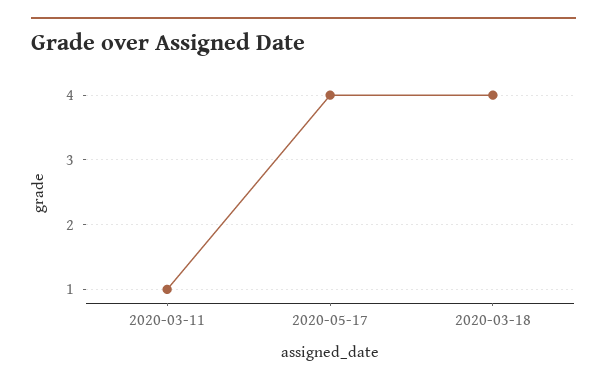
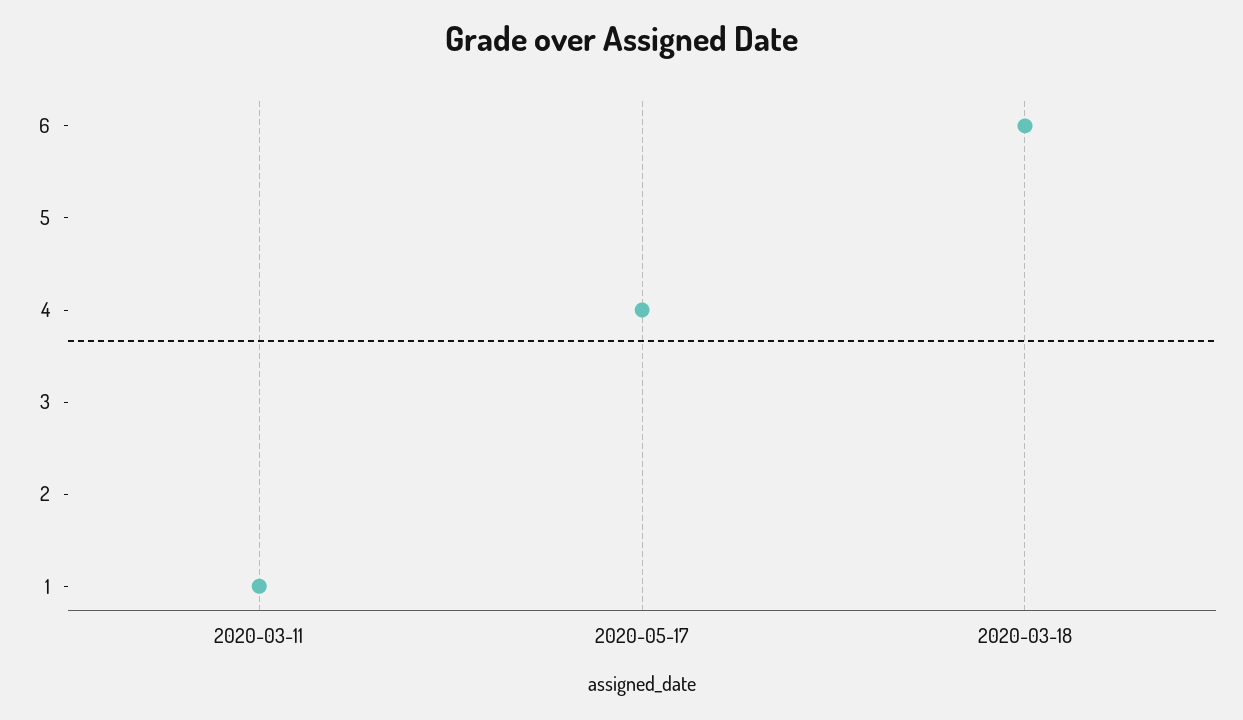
  {
    "2020-03-11": 1,
    "2020-05-17": 4,
-   "2020-03-18": 4
+   "2020-03-18": 6
  }

